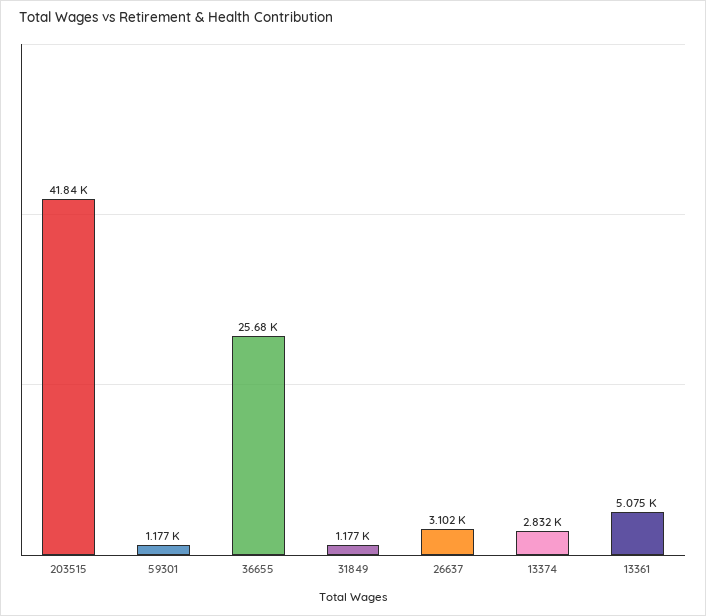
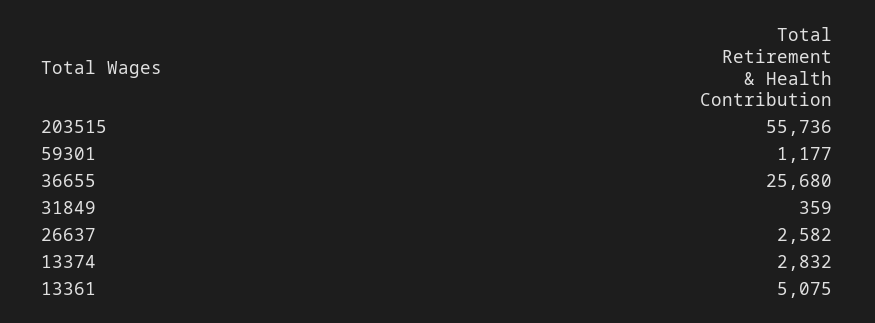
  {
-   "203515": 41840,
+   "203515": 55736,
    "59301": 1177,
    "36655": 25680,
-   "31849": 1177,
+   "31849": 359,
-   "26637": 3102,
+   "26637": 2582,
    "13374": 2832,
    "13361": 5075
  }

